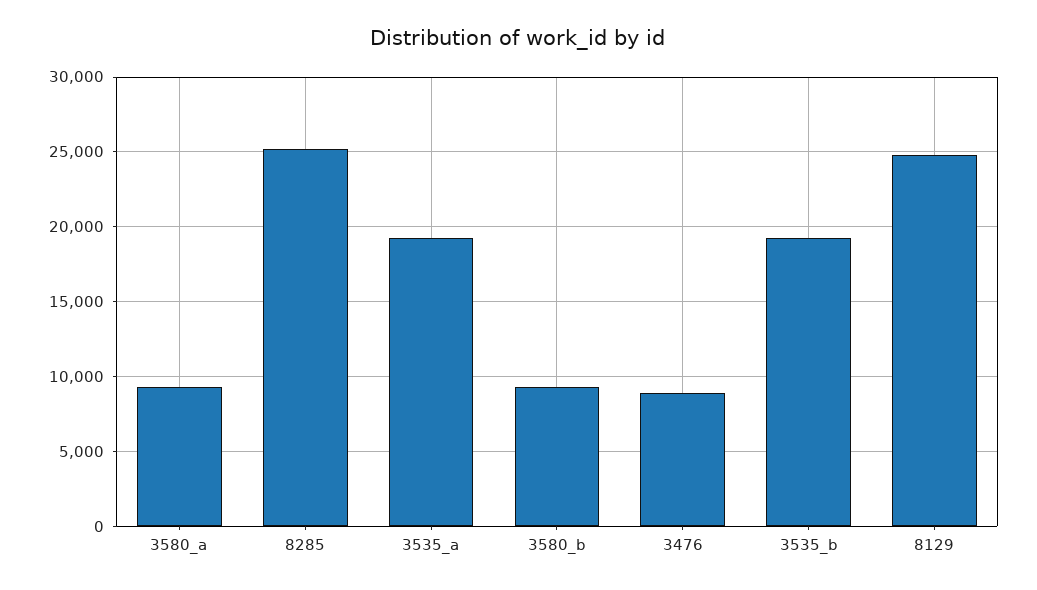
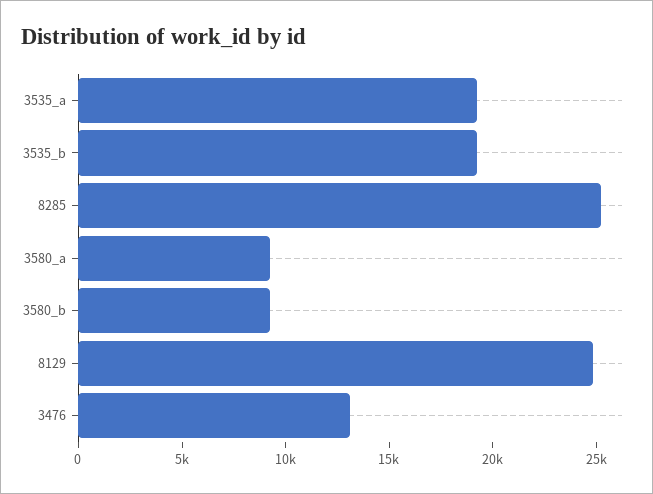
  {
    "3580_a": 9500,
    "8285": 25000,
    "3535_a": 19000,
    "3580_b": 9500,
-   "3476": 9000,
+   "3476": 13000,
    "3535_b": 19000,
    "8129": 25000
  }

